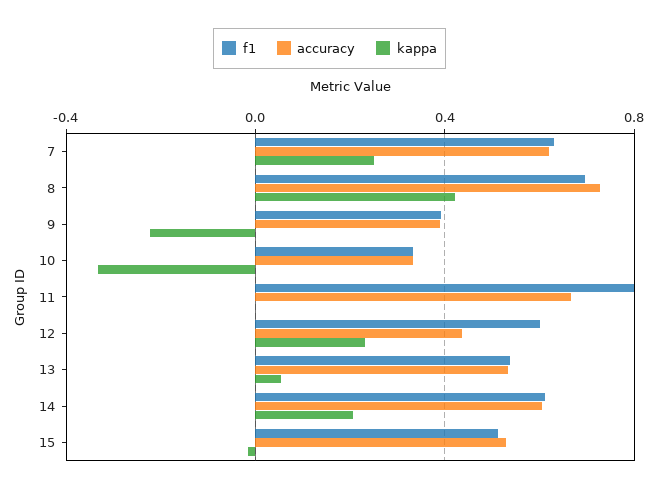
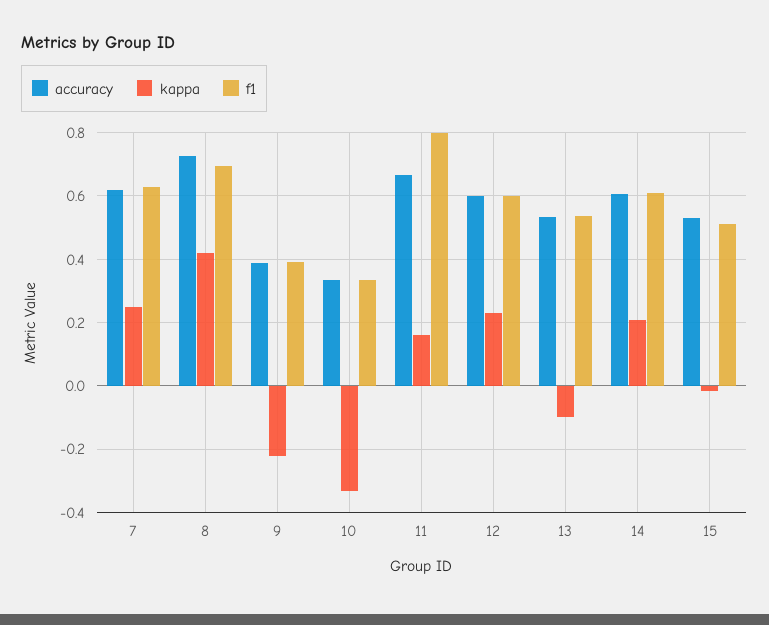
  {
    "f1": {
      "7": 0.62,
      "8": 0.7,
      "9": 0.4,
      "10": 0.34,
      "11": 0.8,
      "12": 0.6,
      "13": 0.54,
      "14": 0.62,
      "15": 0.52
    },
    "accuracy": {
      "7": 0.62,
      "8": 0.72,
      "9": 0.38,
      "10": 0.34,
      "11": 0.66,
-     "12": 0.45,
+     "12": 0.6,
      "13": 0.54,
      "14": 0.6,
      "15": 0.52
    },
    "kappa": {
      "7": 0.26,
      "8": 0.42,
      "9": -0.22,
      "10": -0.34,
-     "11": 0,
+     "11": 0.16,
      "12": 0.24,
-     "13": 0.05,
+     "13": -0.1,
      "14": 0.2,
      "15": -0.02
    }
  }

